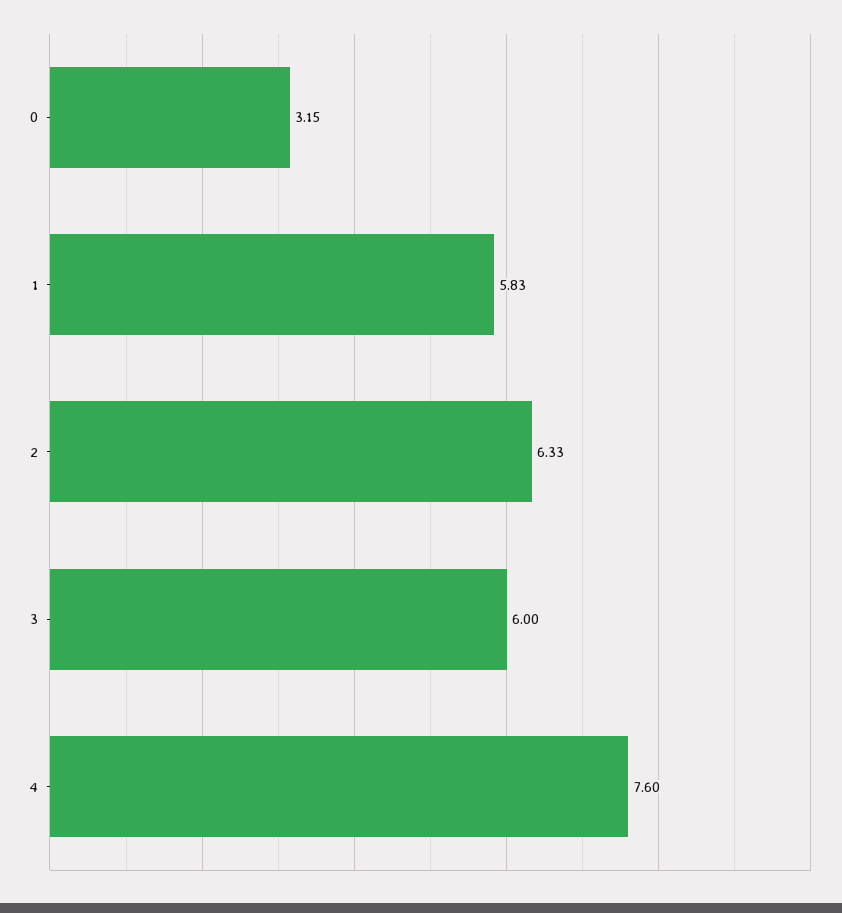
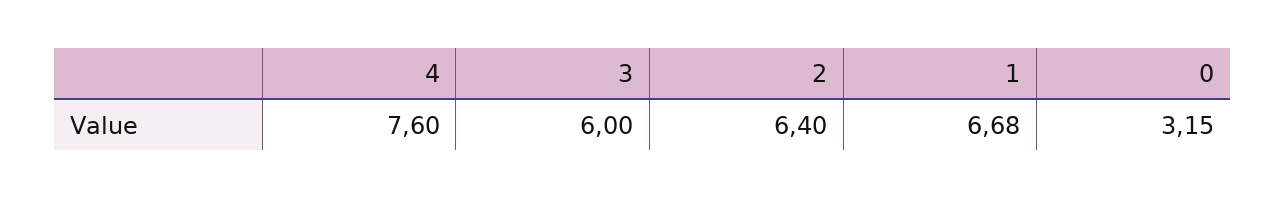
  {
    "0": 3.15,
-   "1": 5.83,
+   "1": 6.68,
-   "2": 6.33,
+   "2": 6.4,
    "3": 6,
    "4": 7.6
  }

